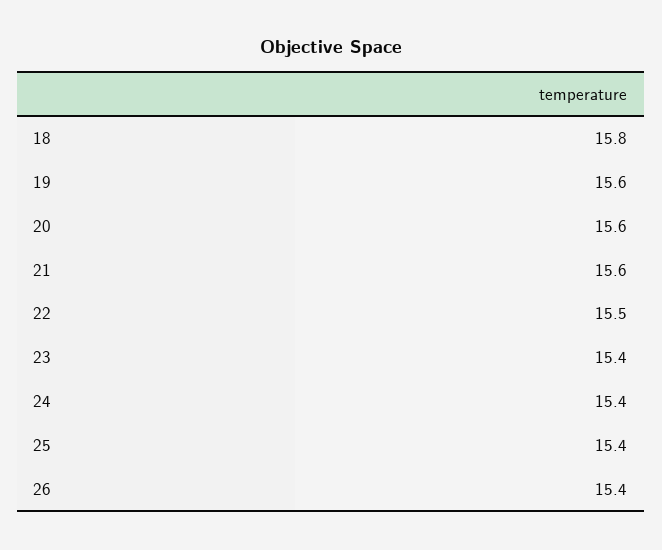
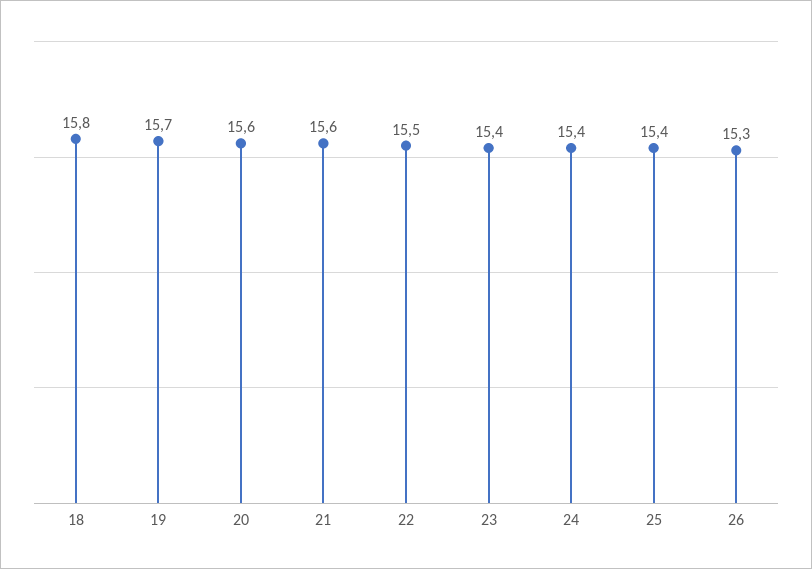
  {
    "18": 15.8,
-   "19": 15.6,
+   "19": 15.7,
    "20": 15.6,
    "21": 15.6,
    "22": 15.5,
    "23": 15.4,
    "24": 15.4,
    "25": 15.4,
-   "26": 15.4
+   "26": 15.3
  }

